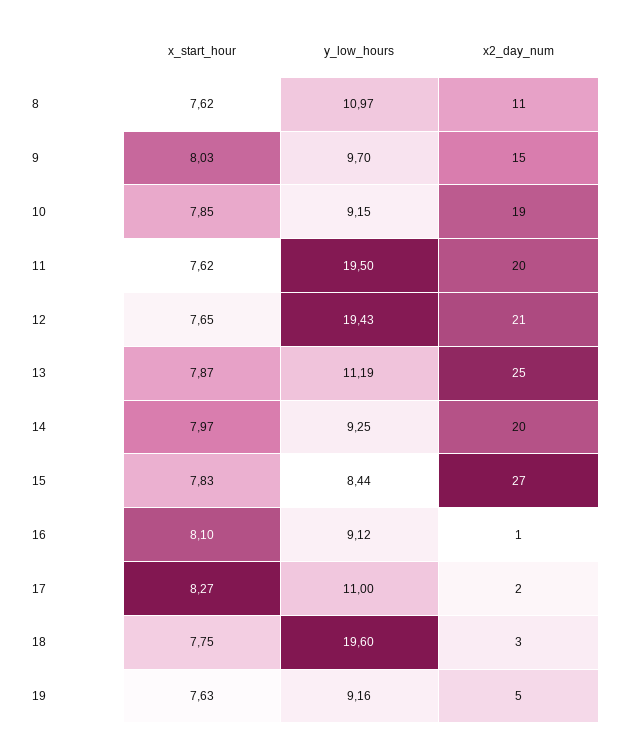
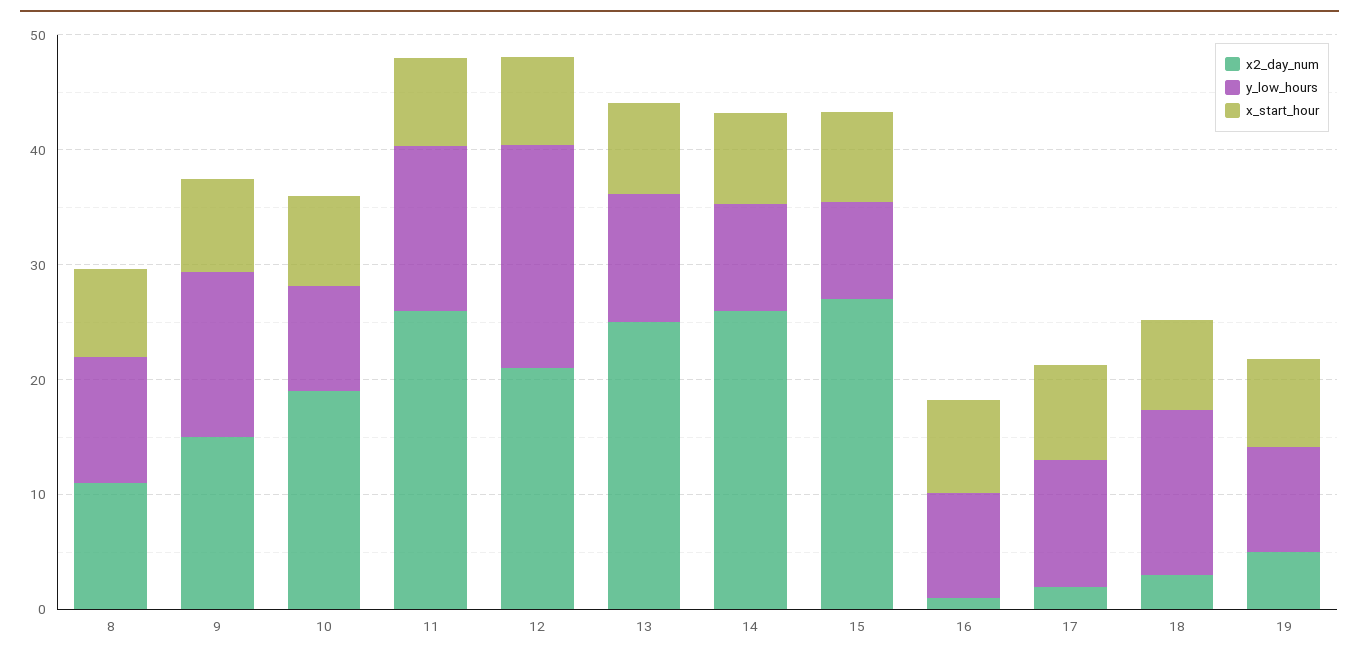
  {
    "x_start_hour": {
      "8": 7.62,
      "9": 8.03,
      "10": 7.85,
      "11": 7.62,
      "12": 7.65,
      "13": 7.87,
      "14": 7.97,
      "15": 7.83,
      "16": 8.1,
      "17": 8.27,
      "18": 7.75,
      "19": 7.63
    },
    "y_low_hours": {
      "8": 10.97,
-     "9": 9.7,
+     "9": 14,
      "10": 9.15,
-     "11": 19.5,
+     "11": 14,
      "12": 19.43,
      "13": 11.19,
      "14": 9.25,
      "15": 8.44,
      "16": 9.12,
      "17": 11,
-     "18": 19.6,
+     "18": 14,
      "19": 9.16
    },
    "x2_day_num": {
      "8": 11,
      "9": 15,
      "10": 19,
-     "11": 20,
+     "11": 26,
      "12": 21,
      "13": 25,
-     "14": 20,
+     "14": 26,
      "15": 27,
      "16": 1,
      "17": 2,
      "18": 3,
      "19": 5
    }
  }

